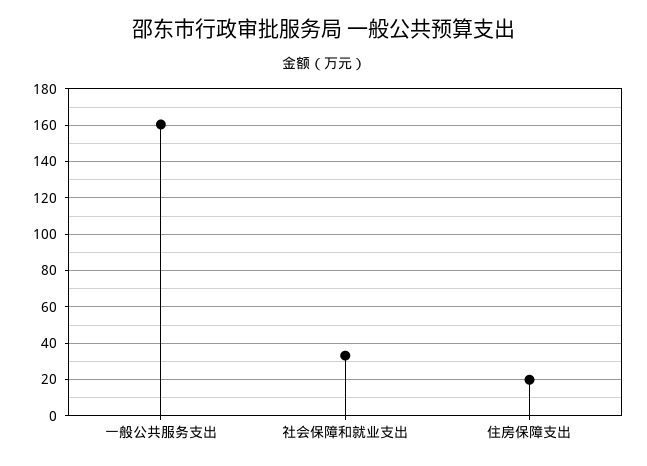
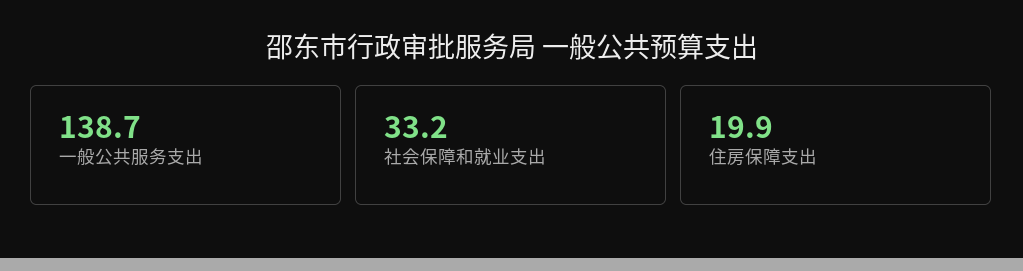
  {
-   "一般公共服务支出": 160,
+   "一般公共服务支出": 138.7,
    "社会保障和就业支出": 33.2,
    "住房保障支出": 19.9
  }

